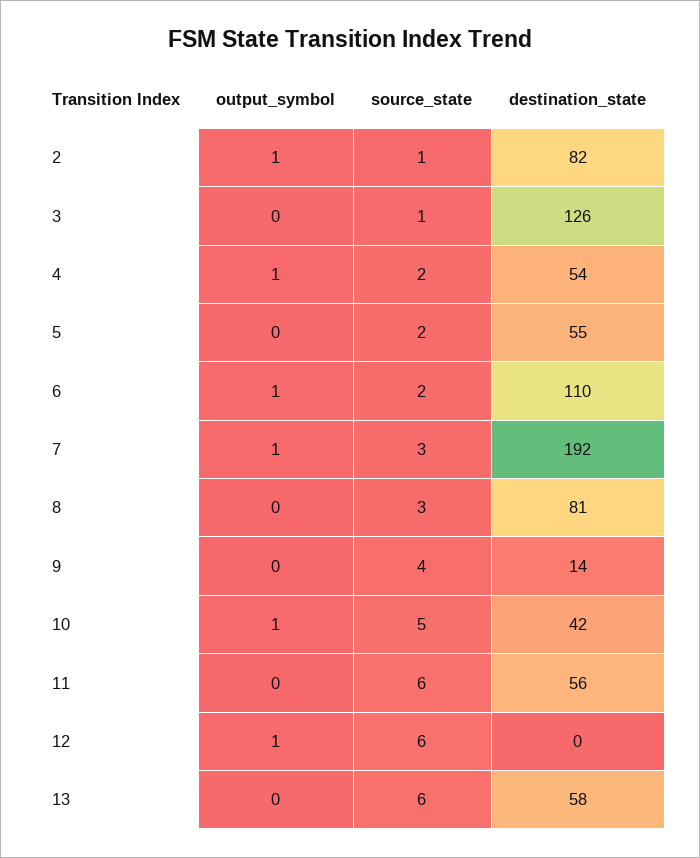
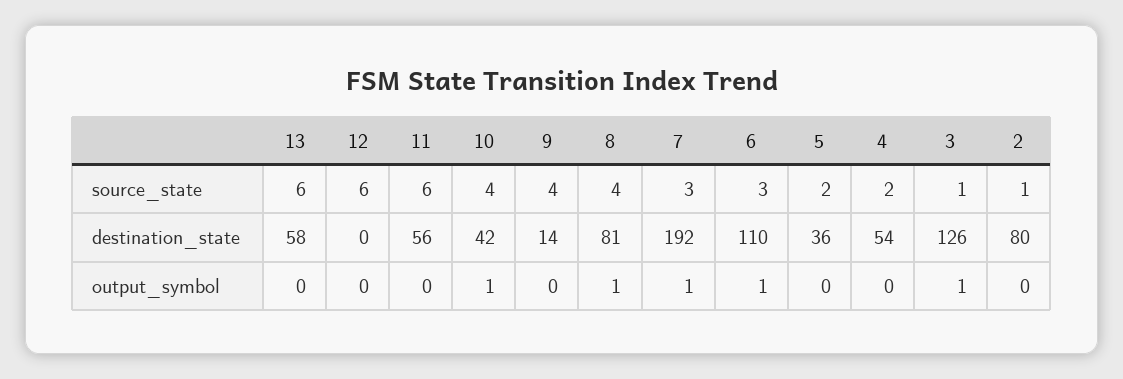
  {
    "output_symbol": {
-     "2": 1,
+     "2": 0,
-     "3": 0,
+     "3": 1,
-     "4": 1,
+     "4": 0,
      "5": 0,
      "6": 1,
      "7": 1,
-     "8": 0,
+     "8": 1,
      "9": 0,
      "10": 1,
      "11": 0,
-     "12": 1,
+     "12": 0,
      "13": 0
    },
    "source_state": {
      "2": 1,
      "3": 1,
      "4": 2,
      "5": 2,
-     "6": 2,
+     "6": 3,
      "7": 3,
-     "8": 3,
+     "8": 4,
      "9": 4,
-     "10": 5,
+     "10": 4,
      "11": 6,
      "12": 6,
      "13": 6
    },
    "destination_state": {
-     "2": 82,
+     "2": 80,
      "3": 126,
      "4": 54,
-     "5": 55,
+     "5": 36,
      "6": 110,
      "7": 192,
      "8": 81,
      "9": 14,
      "10": 42,
      "11": 56,
      "12": 0,
      "13": 58
    }
  }

